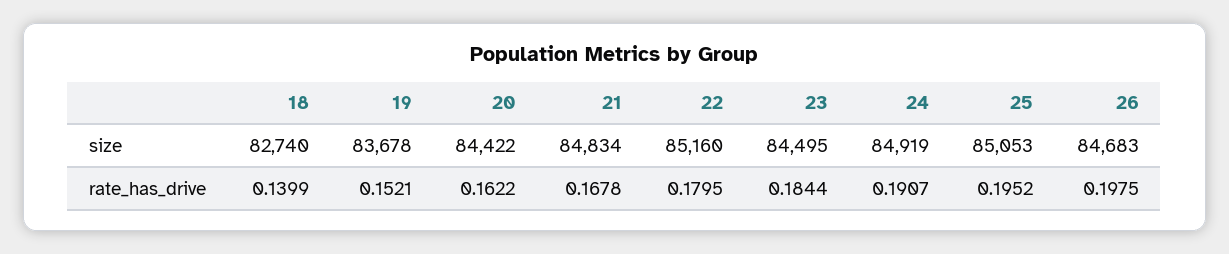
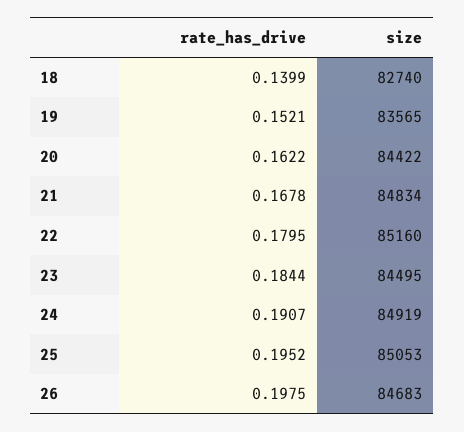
  {
    "18": {
      "size": 82740,
      "rate_has_drive": 0.1399
    },
    "19": {
-     "size": 83678,
+     "size": 83565,
      "rate_has_drive": 0.1521
    },
    "20": {
      "size": 84422,
      "rate_has_drive": 0.1622
    },
    "21": {
      "size": 84834,
      "rate_has_drive": 0.1678
    },
    "22": {
      "size": 85160,
      "rate_has_drive": 0.1795
    },
    "23": {
      "size": 84495,
      "rate_has_drive": 0.1844
    },
    "24": {
      "size": 84919,
      "rate_has_drive": 0.1907
    },
    "25": {
      "size": 85053,
      "rate_has_drive": 0.1952
    },
    "26": {
      "size": 84683,
      "rate_has_drive": 0.1975
    }
  }

